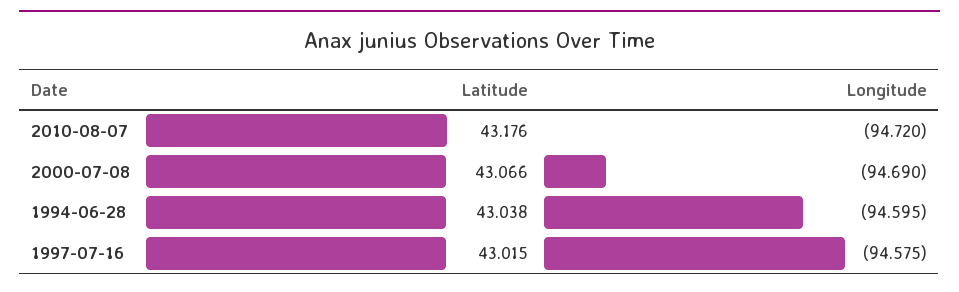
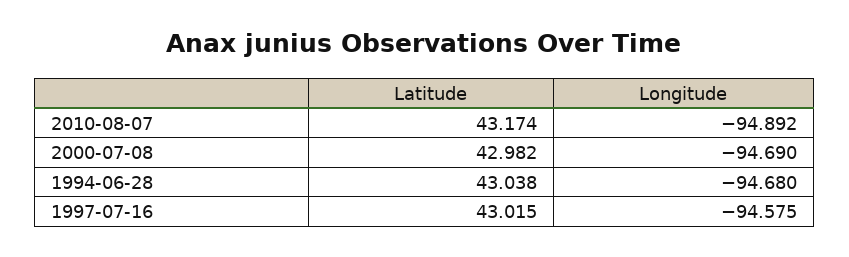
  {
    "Latitude": {
-     "2010-08-07": 43.176,
+     "2010-08-07": 43.174,
-     "2000-07-08": 43.066,
+     "2000-07-08": 42.982,
      "1994-06-28": 43.038,
      "1997-07-16": 43.015
    },
    "Longitude": {
-     "2010-08-07": -94.72,
+     "2010-08-07": -94.892,
      "2000-07-08": -94.69,
-     "1994-06-28": -94.595,
+     "1994-06-28": -94.68,
      "1997-07-16": -94.575
    }
  }

